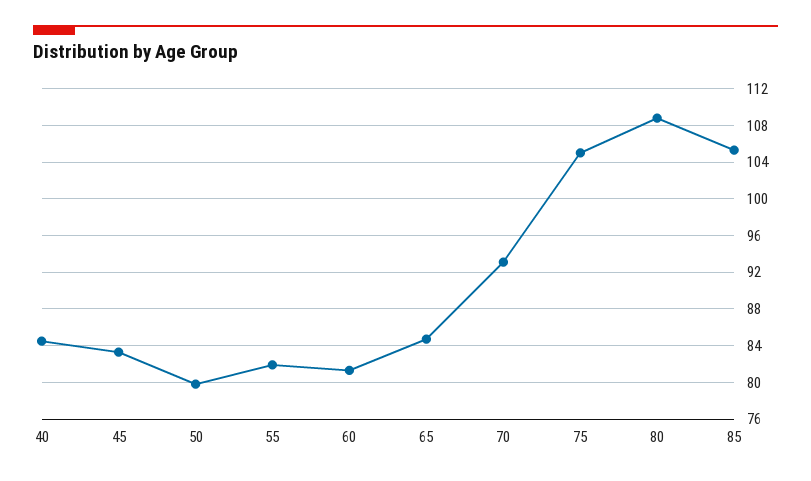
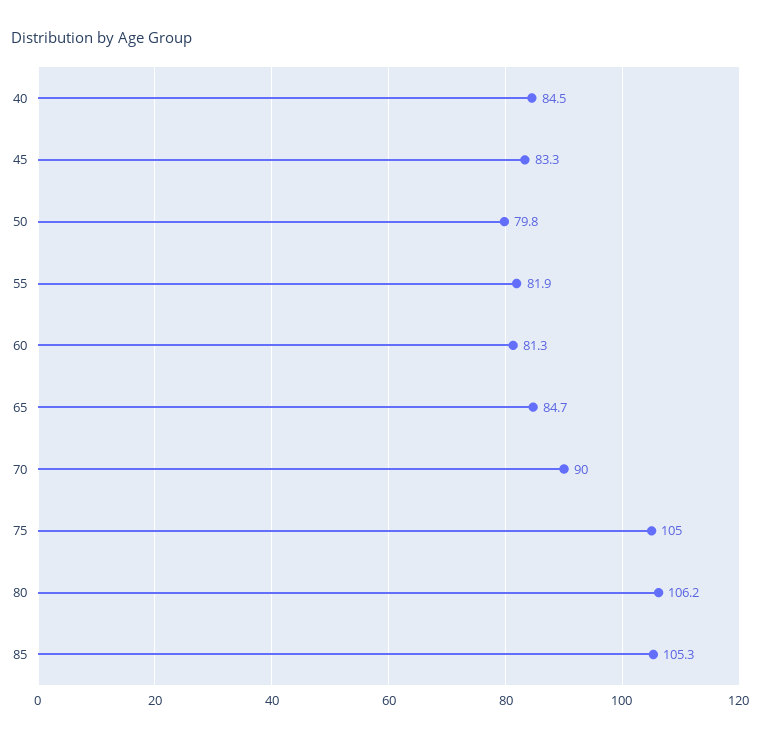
  {
    "40": 84.5,
    "45": 83.3,
    "50": 79.8,
    "55": 81.9,
    "60": 81.3,
    "65": 84.7,
-   "70": 93,
+   "70": 90,
    "75": 105,
-   "80": 109,
+   "80": 106.2,
    "85": 105.3
  }

